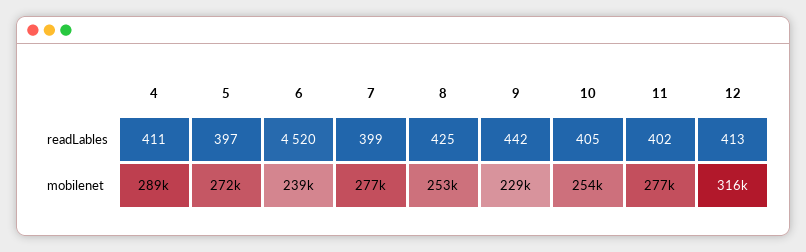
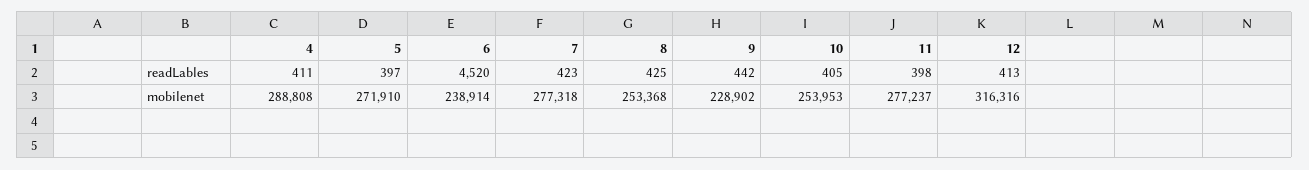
  {
    "4": {
      "readLables": 411,
      "mobilenet": 288808
    },
    "5": {
      "readLables": 397,
      "mobilenet": 271910
    },
    "6": {
      "readLables": 4520,
      "mobilenet": 238914
    },
    "7": {
-     "readLables": 399,
+     "readLables": 423,
      "mobilenet": 277318
    },
    "8": {
      "readLables": 425,
      "mobilenet": 253368
    },
    "9": {
      "readLables": 442,
      "mobilenet": 228902
    },
    "10": {
      "readLables": 405,
      "mobilenet": 253953
    },
    "11": {
-     "readLables": 402,
+     "readLables": 398,
      "mobilenet": 277237
    },
    "12": {
      "readLables": 413,
      "mobilenet": 316316
    }
  }

